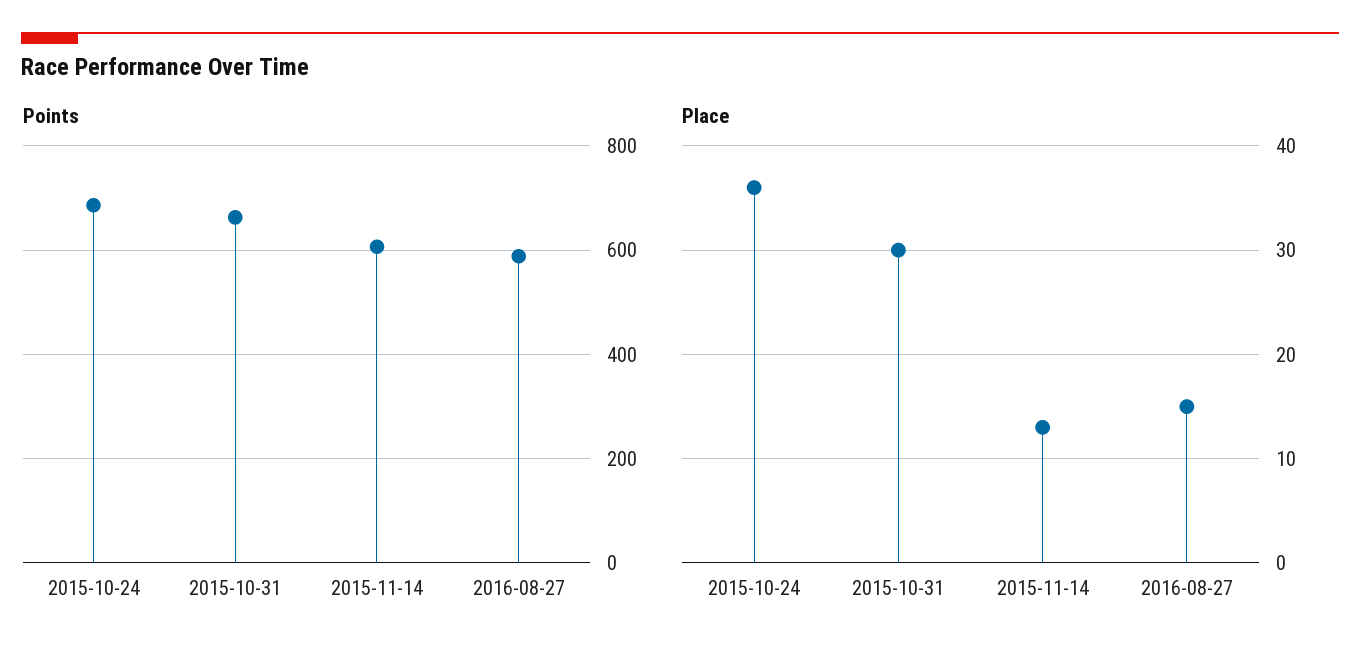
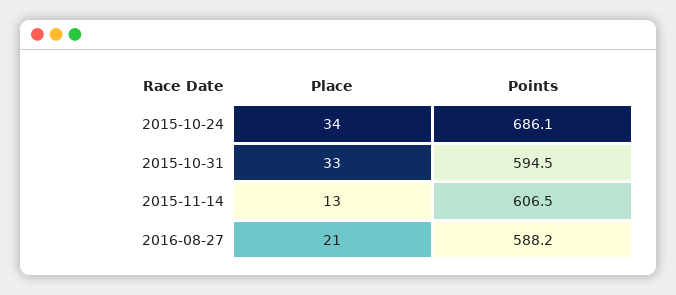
  {
    "Points": {
      "2015-10-24": 686.1,
-     "2015-10-31": 660,
+     "2015-10-31": 594.5,
      "2015-11-14": 606.5,
      "2016-08-27": 588.2
    },
    "Place": {
-     "2015-10-24": 36,
+     "2015-10-24": 34,
-     "2015-10-31": 30,
+     "2015-10-31": 33,
      "2015-11-14": 13,
-     "2016-08-27": 15
+     "2016-08-27": 21
    }
  }

